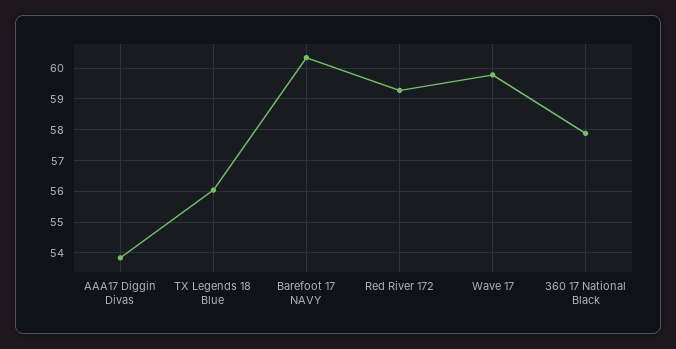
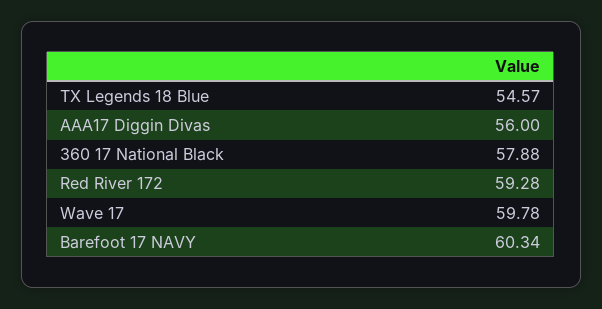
  {
-   "AAA17 Diggin Divas": 53.8,
+   "AAA17 Diggin Divas": 56,
-   "TX Legends 18 Blue": 56,
+   "TX Legends 18 Blue": 54.57,
    "Barefoot 17 NAVY": 60.34,
    "Red River 172": 59.28,
    "Wave 17": 59.78,
    "360 17 National Black": 57.88
  }

